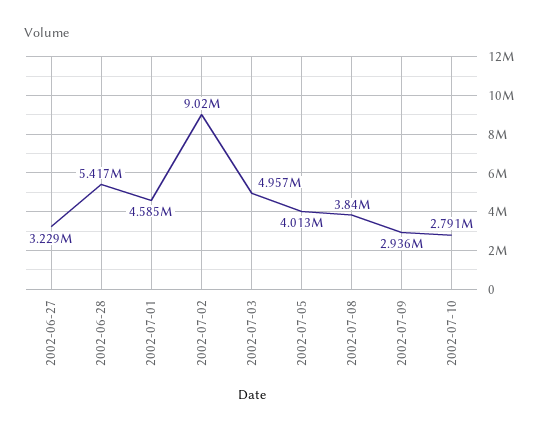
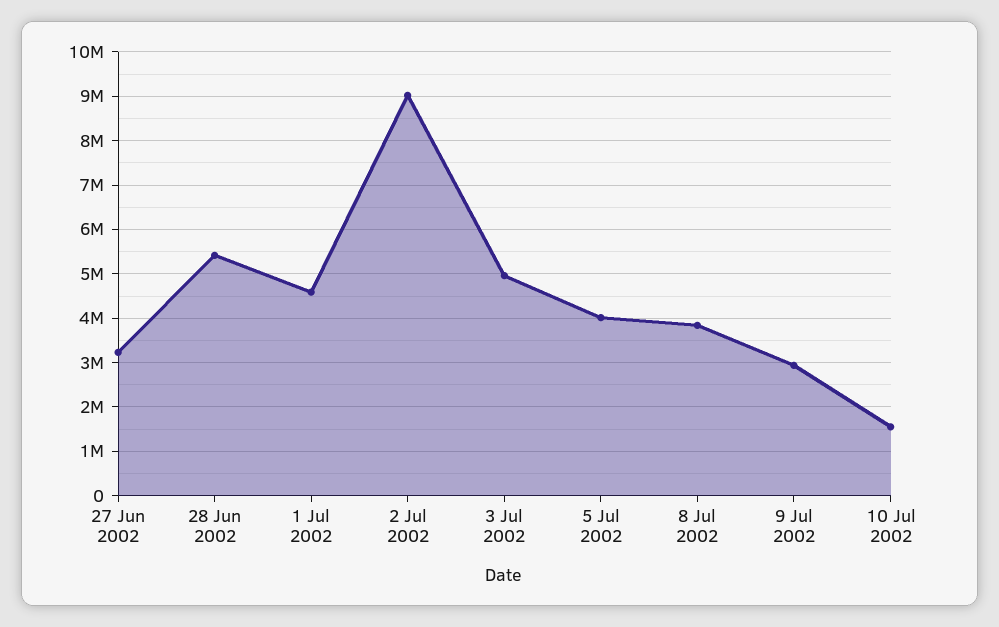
  {
    "2002-06-27": 3229000,
    "2002-06-28": 5417000,
    "2002-07-01": 4585000,
    "2002-07-02": 9020000,
    "2002-07-03": 4957000,
    "2002-07-05": 4013000,
    "2002-07-08": 3840000,
    "2002-07-09": 2936000,
-   "2002-07-10": 2791000
+   "2002-07-10": 1600000
  }

